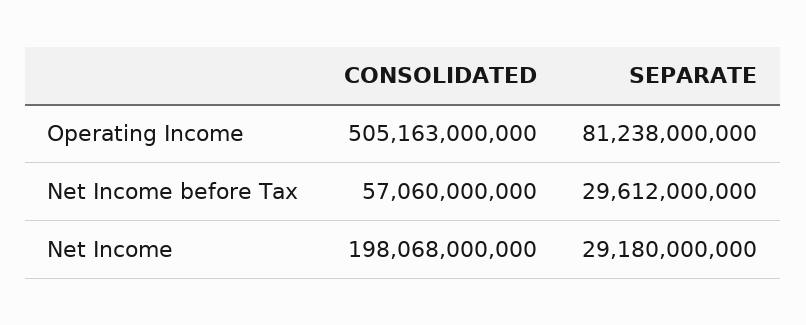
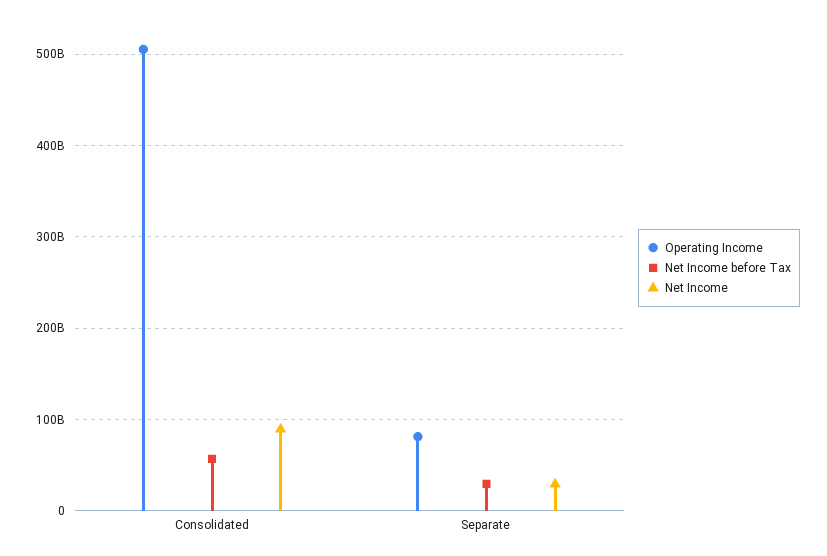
  {
    "Operating Income": {
      "CONSOLIDATED": 505163000000,
      "SEPARATE": 81238000000
    },
    "Net Income before Tax": {
      "CONSOLIDATED": 57060000000,
      "SEPARATE": 29612000000
    },
    "Net Income": {
-     "CONSOLIDATED": 198068000000,
+     "CONSOLIDATED": 90000000000,
      "SEPARATE": 29180000000
    }
  }

